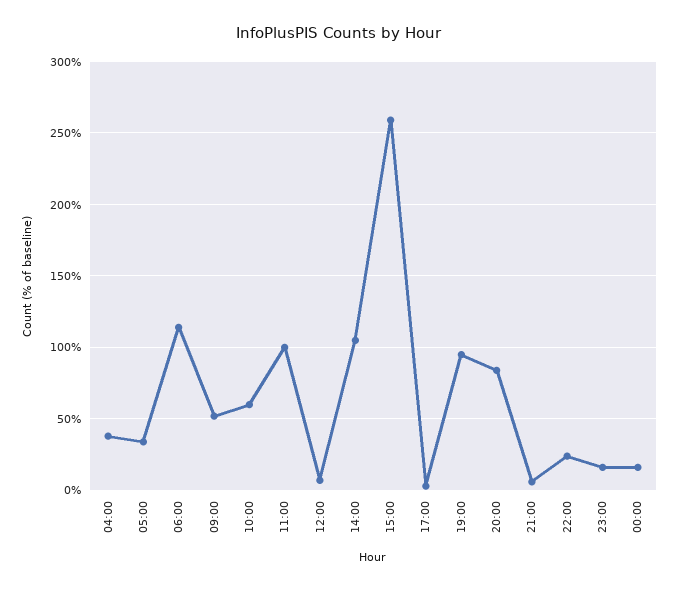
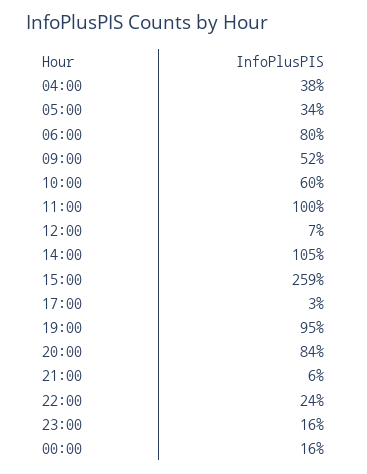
  {
    "04:00": 38,
    "05:00": 34,
-   "06:00": 115,
+   "06:00": 80,
    "09:00": 52,
    "10:00": 60,
    "11:00": 100,
    "12:00": 7,
    "14:00": 105,
    "15:00": 259,
    "17:00": 3,
    "19:00": 95,
    "20:00": 84,
    "21:00": 6,
    "22:00": 24,
    "23:00": 16,
    "00:00": 16
  }

